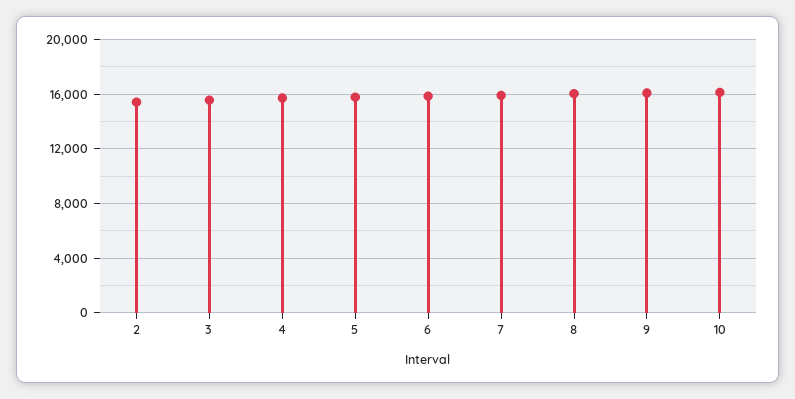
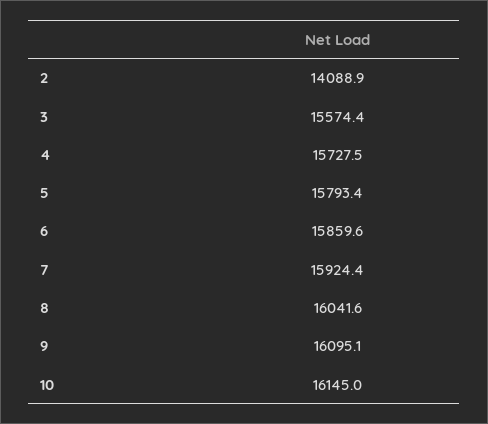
  {
-   "2": 15500,
+   "2": 14088.9,
    "3": 15574.4,
    "4": 15727.5,
    "5": 15793.4,
    "6": 15859.6,
    "7": 15924.4,
    "8": 16041.6,
    "9": 16095.1,
    "10": 16145
  }

